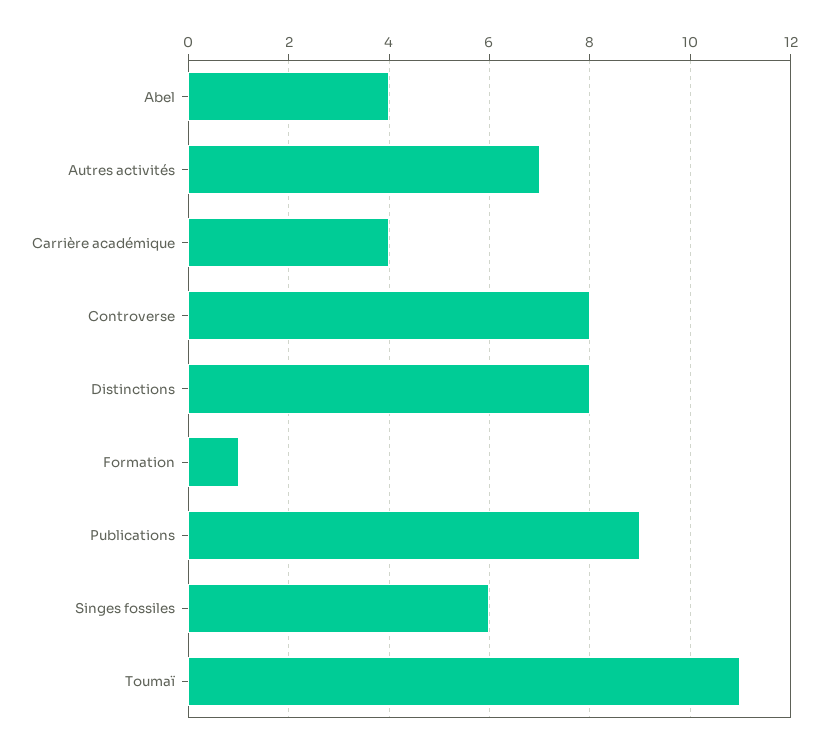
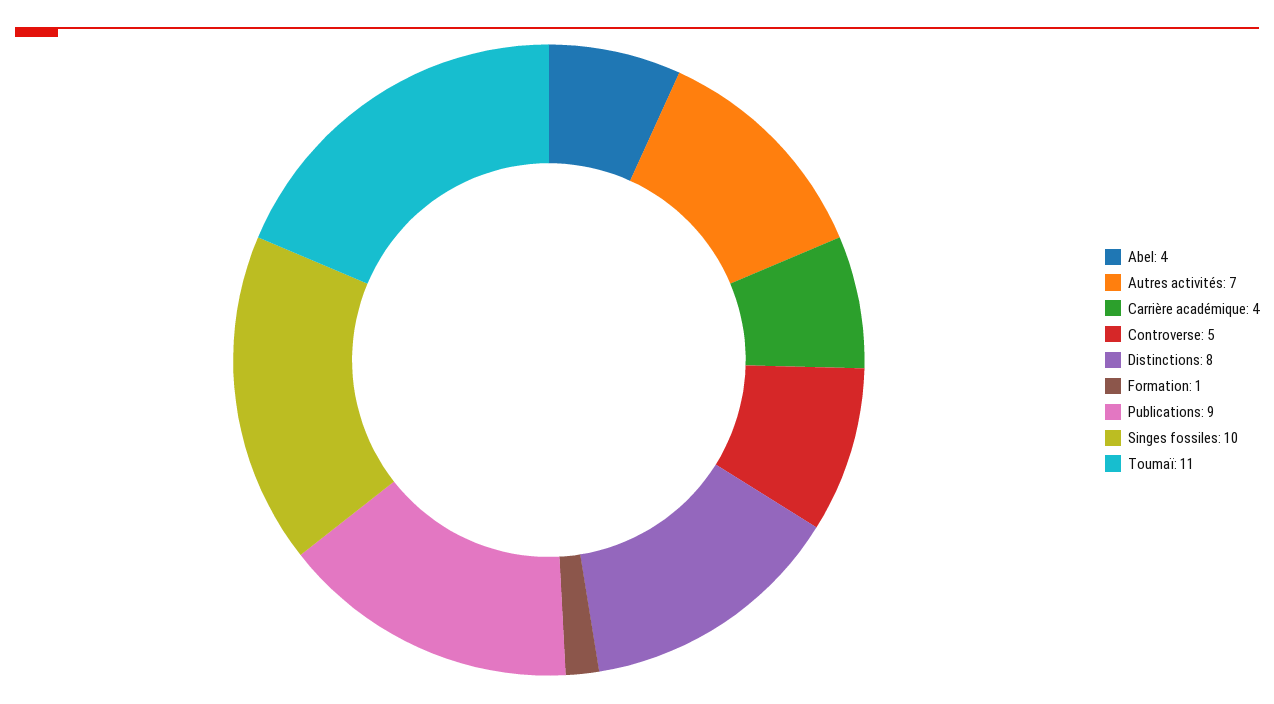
  {
    "Abel": 4,
    "Autres activités": 7,
    "Carrière académique": 4,
-   "Controverse": 8,
+   "Controverse": 5,
    "Distinctions": 8,
    "Formation": 1,
    "Publications": 9,
-   "Singes fossiles": 6,
+   "Singes fossiles": 10,
    "Toumaï": 11
  }

